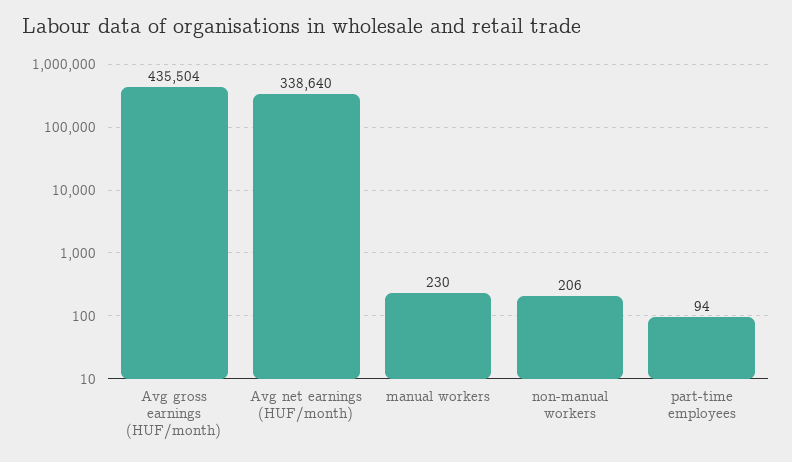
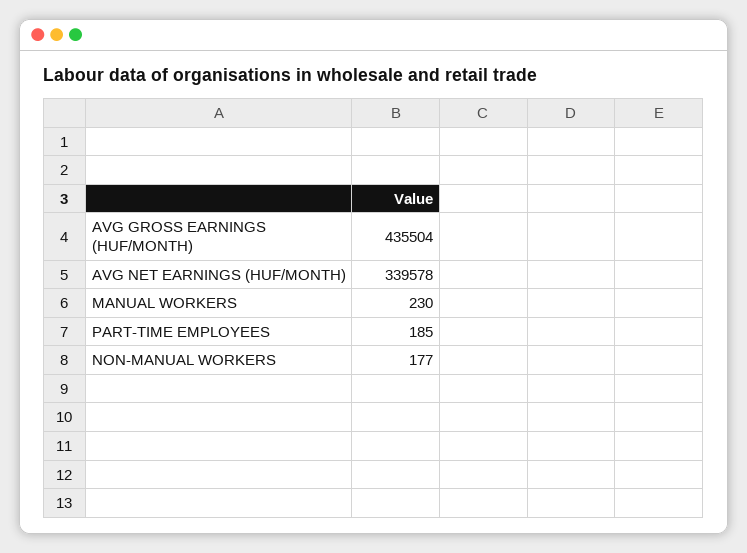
  {
    "Avg gross earnings (HUF/month)": 435504,
-   "Avg net earnings (HUF/month)": 338640,
+   "Avg net earnings (HUF/month)": 339578,
    "manual workers": 230,
-   "non-manual workers": 206,
+   "non-manual workers": 177,
-   "part-time employees": 94
+   "part-time employees": 185
  }

